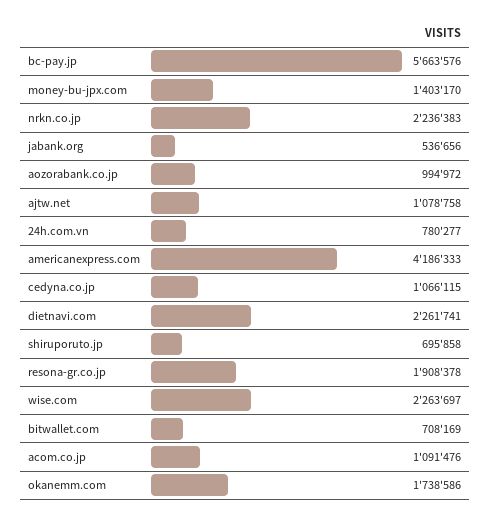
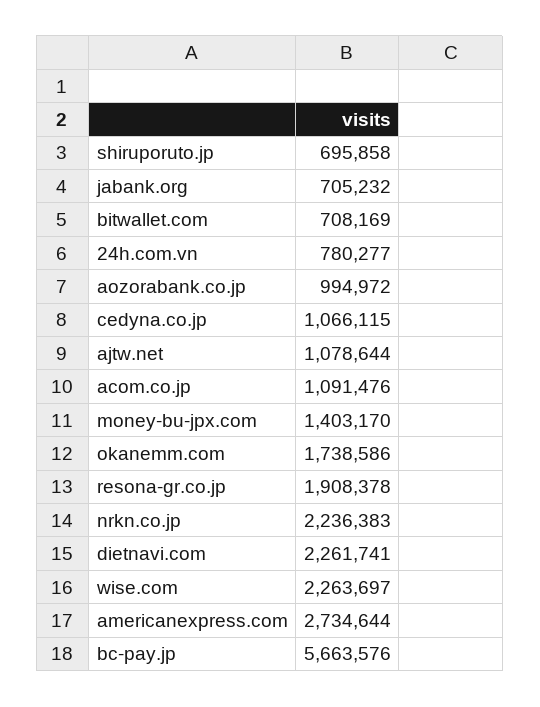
  {
    "bc-pay.jp": 5663576,
    "money-bu-jpx.com": 1403170,
    "nrkn.co.jp": 2236383,
-   "jabank.org": 536656,
+   "jabank.org": 705232,
    "aozorabank.co.jp": 994972,
-   "ajtw.net": 1078758,
+   "ajtw.net": 1078644,
    "24h.com.vn": 780277,
-   "americanexpress.com": 4186333,
+   "americanexpress.com": 2734644,
    "cedyna.co.jp": 1066115,
    "dietnavi.com": 2261741,
    "shiruporuto.jp": 695858,
    "resona-gr.co.jp": 1908378,
    "wise.com": 2263697,
    "bitwallet.com": 708169,
    "acom.co.jp": 1091476,
    "okanemm.com": 1738586
  }

